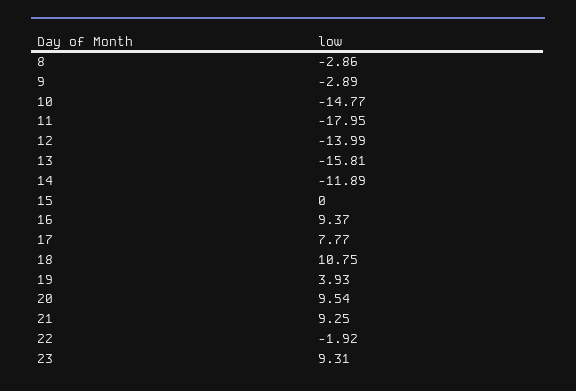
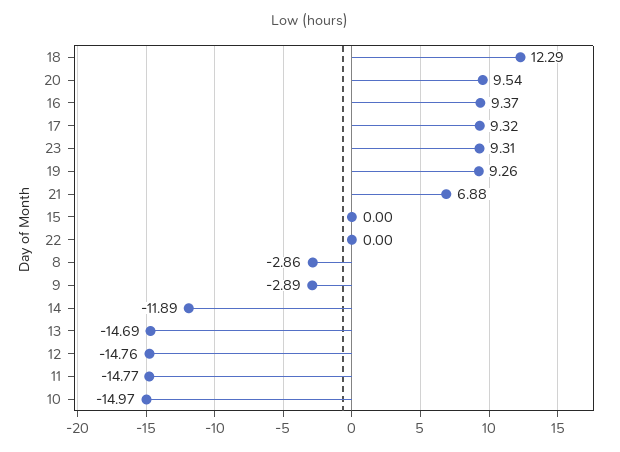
  {
    "8": -2.86,
    "9": -2.89,
-   "10": -14.77,
+   "10": -14.97,
-   "11": -17.95,
+   "11": -14.77,
-   "12": -13.99,
+   "12": -14.76,
-   "13": -15.81,
+   "13": -14.69,
    "14": -11.89,
    "15": 0,
    "16": 9.37,
-   "17": 7.77,
+   "17": 9.32,
-   "18": 10.75,
+   "18": 12.29,
-   "19": 3.93,
+   "19": 9.26,
    "20": 9.54,
-   "21": 9.25,
+   "21": 6.88,
-   "22": -1.92,
+   "22": 0,
    "23": 9.31
  }

